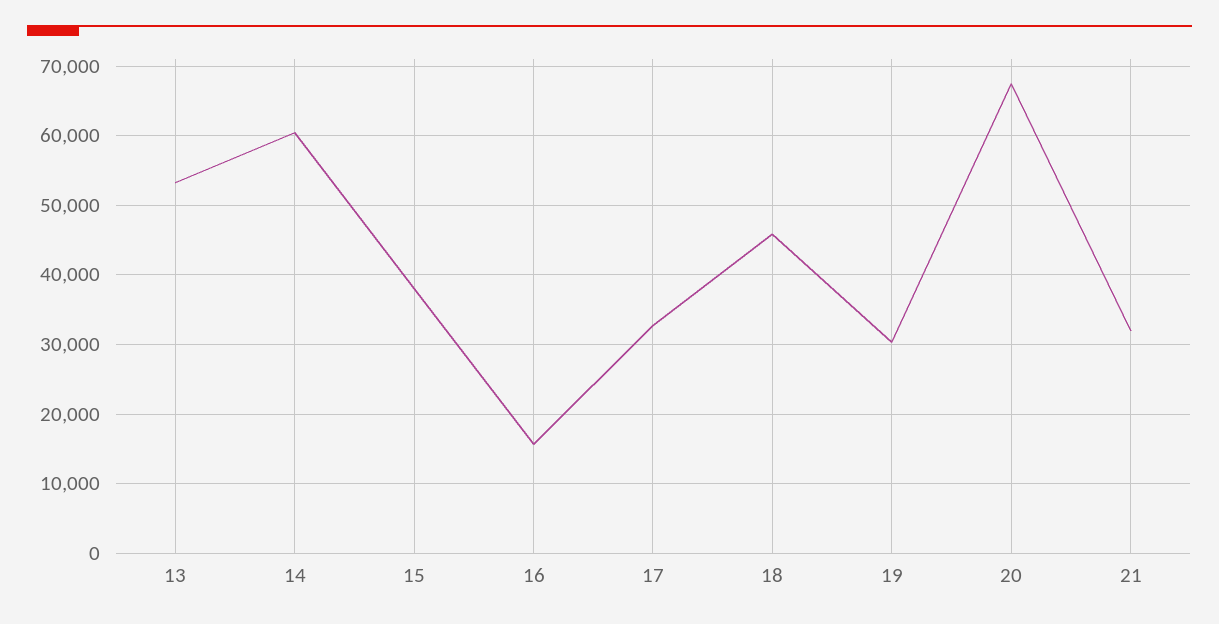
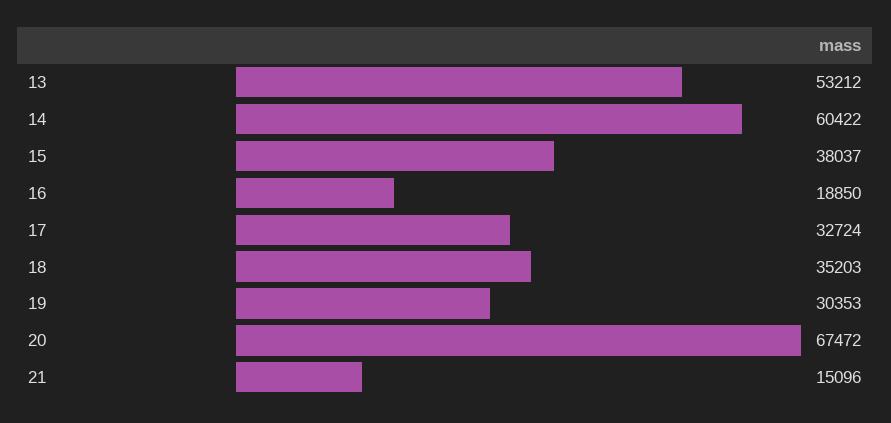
  {
    "13": 53212,
    "14": 60422,
    "15": 38037,
-   "16": 16000,
+   "16": 18850,
    "17": 32724,
-   "18": 46000,
+   "18": 35203,
    "19": 30353,
    "20": 67472,
-   "21": 32000
+   "21": 15096
  }

